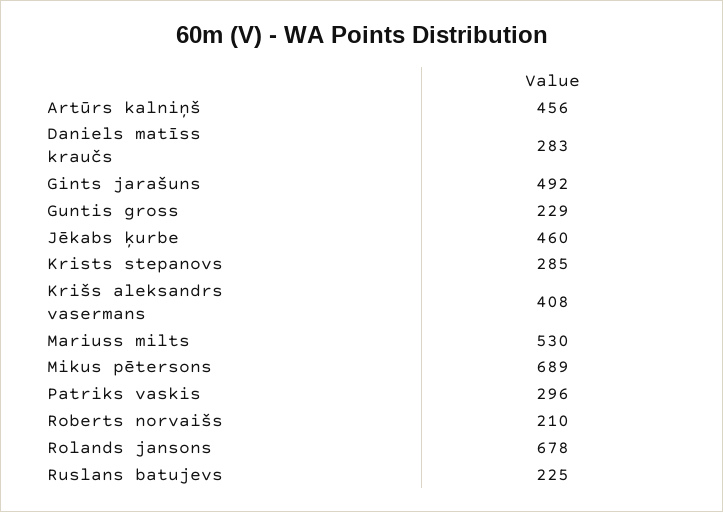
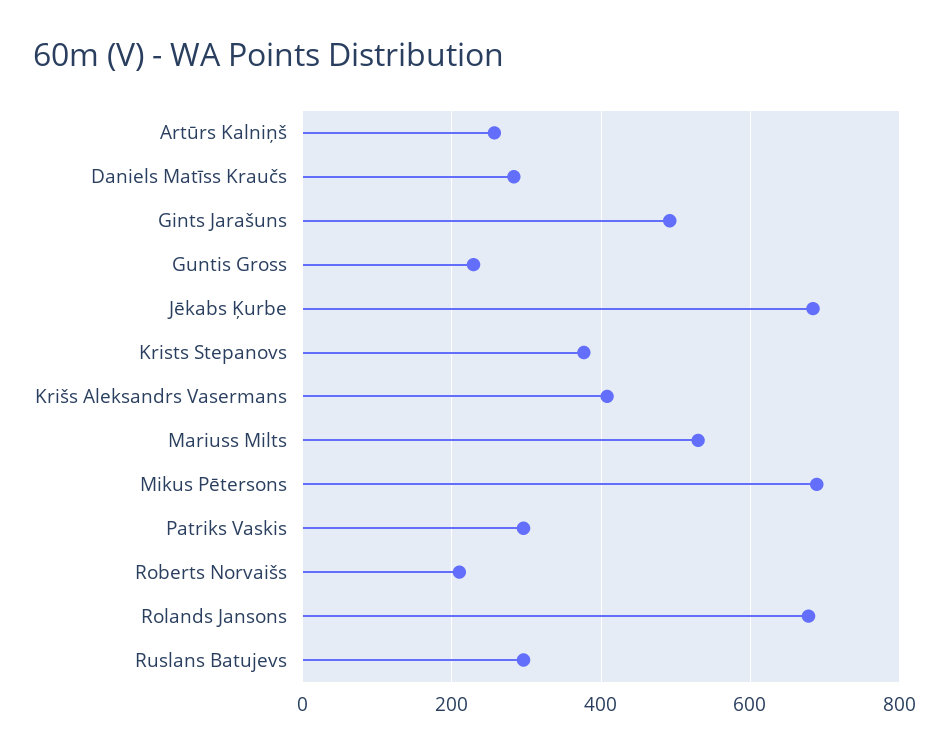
  {
-   "Artūrs kalniņš": 456,
+   "Artūrs kalniņš": 260,
    "Daniels matīss kraučs": 283,
    "Gints jarašuns": 492,
    "Guntis gross": 229,
-   "Jēkabs ķurbe": 460,
+   "Jēkabs ķurbe": 680,
-   "Krists stepanovs": 285,
+   "Krists stepanovs": 380,
    "Krišs aleksandrs vasermans": 408,
    "Mariuss milts": 530,
    "Mikus pētersons": 689,
    "Patriks vaskis": 296,
    "Roberts norvaišs": 210,
    "Rolands jansons": 678,
-   "Ruslans batujevs": 225
+   "Ruslans batujevs": 300
  }

